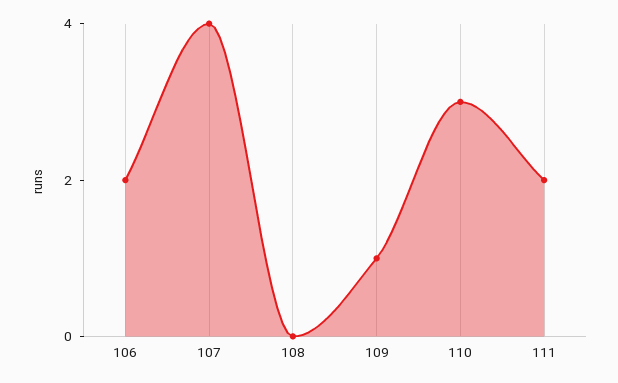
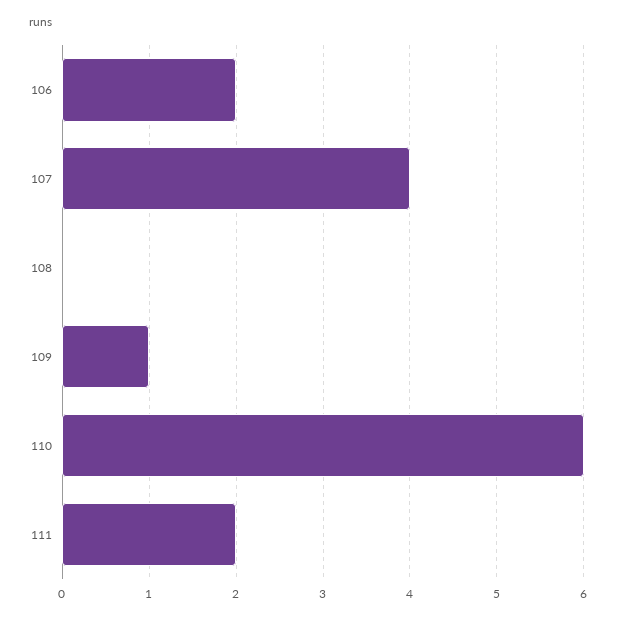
  {
    "106": 2,
    "107": 4,
    "108": 0,
    "109": 1,
-   "110": 3,
+   "110": 6,
    "111": 2
  }

